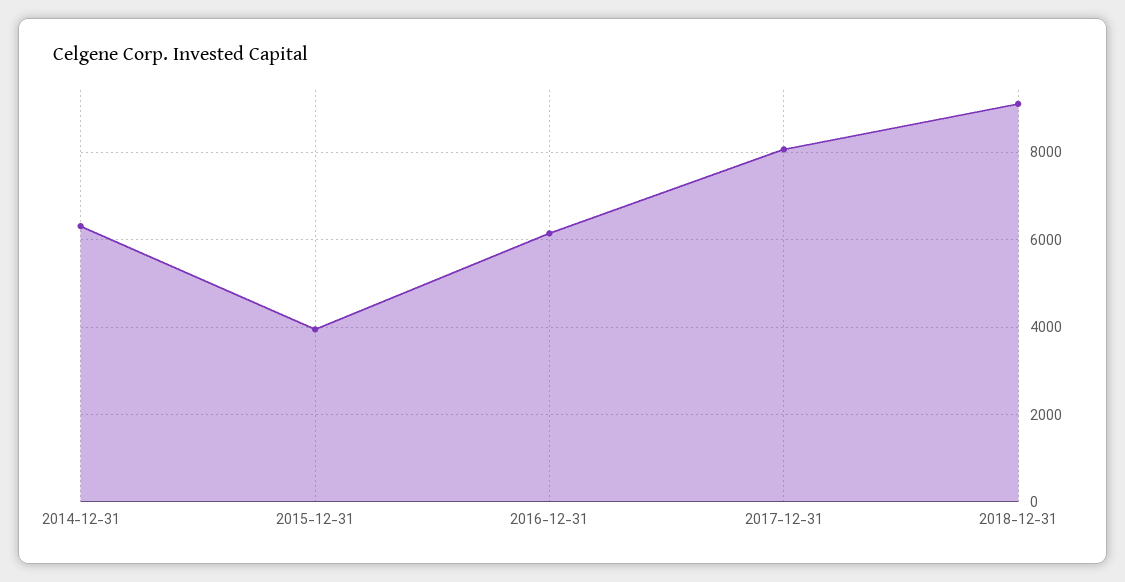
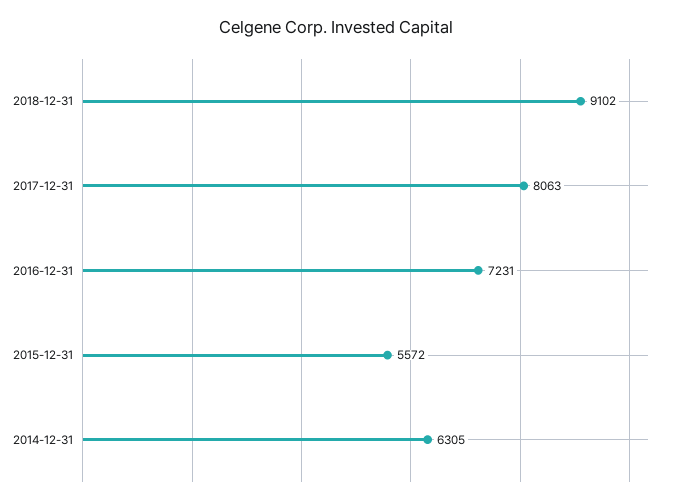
  {
    "2014-12-31": 6305,
-   "2015-12-31": 4000,
+   "2015-12-31": 5572,
-   "2016-12-31": 6200,
+   "2016-12-31": 7231,
    "2017-12-31": 8063,
    "2018-12-31": 9102
  }

